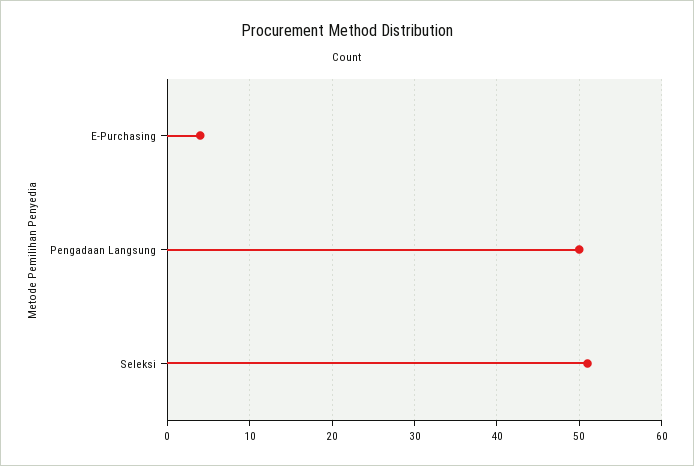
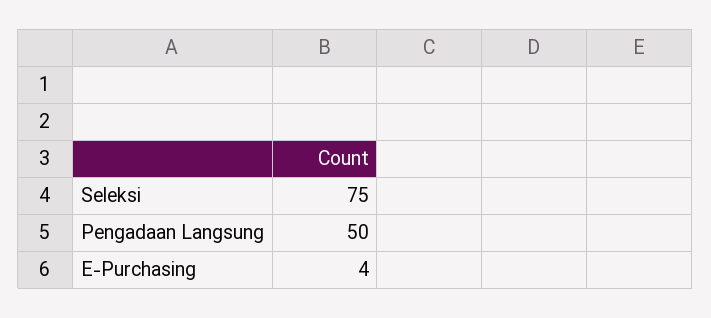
  {
    "E-Purchasing": 4,
    "Pengadaan Langsung": 50,
-   "Seleksi": 51
+   "Seleksi": 75
  }

